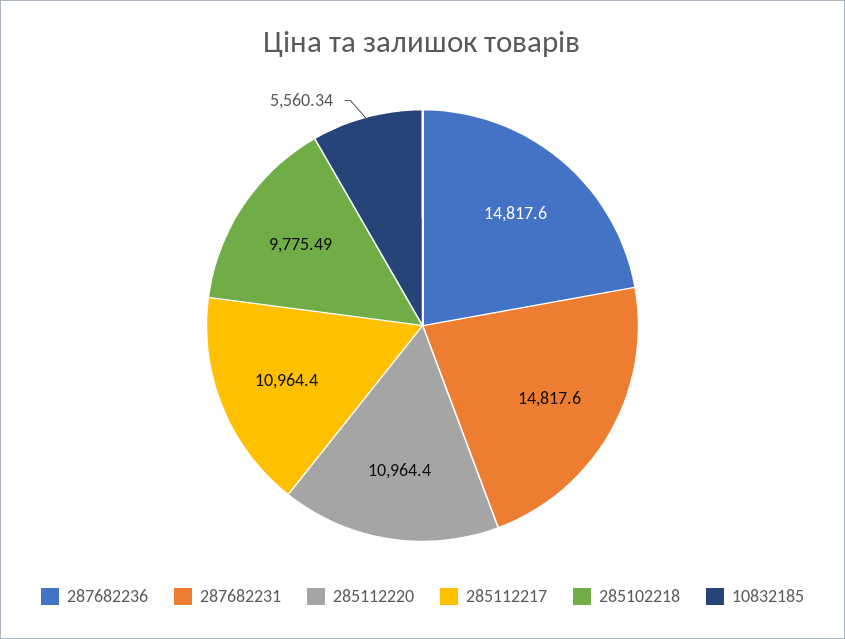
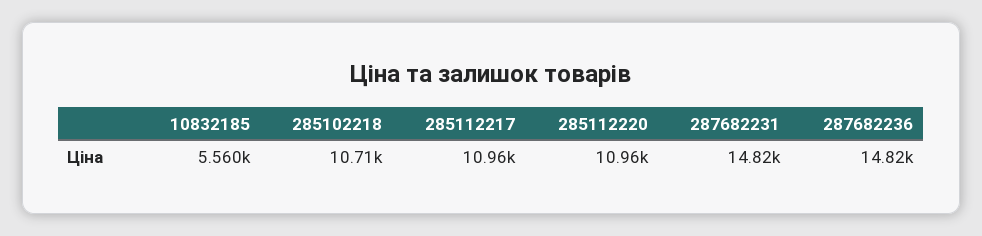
  {
    "287682236": 14817.6,
    "287682231": 14817.6,
    "285112220": 10964.4,
    "285112217": 10964.4,
-   "285102218": 9775.49,
+   "285102218": 10710,
    "10832185": 5560.34
  }

